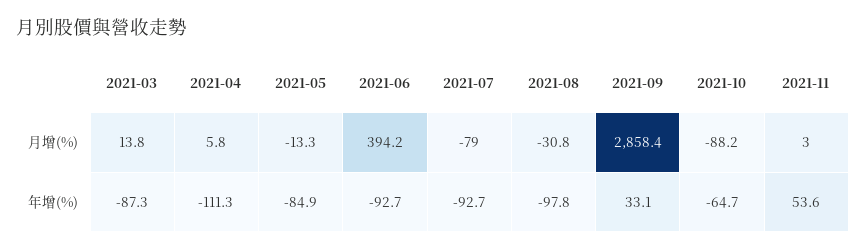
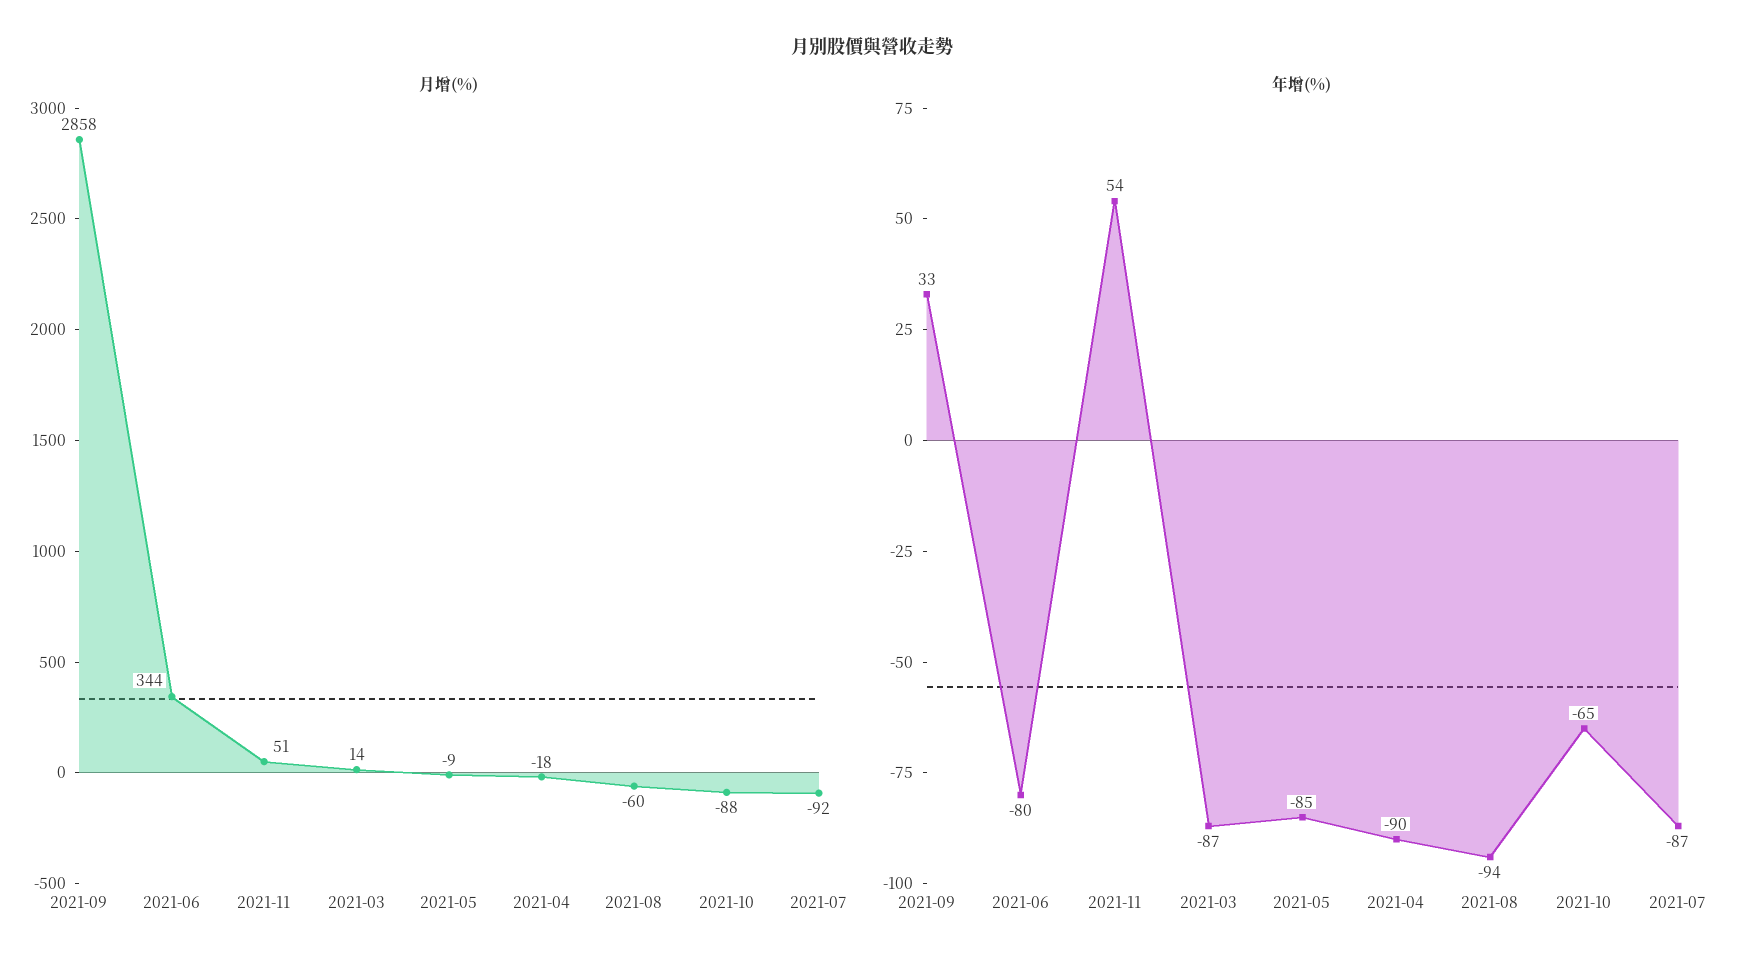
  {
    "月增(%)": {
      "2021-03": 13.8,
-     "2021-04": 5.8,
+     "2021-04": -18,
-     "2021-05": -13.3,
+     "2021-05": -9,
-     "2021-06": 394.2,
+     "2021-06": 344,
-     "2021-07": -79,
+     "2021-07": -92,
-     "2021-08": -30.8,
+     "2021-08": -60,
      "2021-09": 2858.4,
      "2021-10": -88.2,
-     "2021-11": 3
+     "2021-11": 51
    },
    "年增(%)": {
      "2021-03": -87.3,
-     "2021-04": -111.3,
+     "2021-04": -90,
      "2021-05": -84.9,
-     "2021-06": -92.7,
+     "2021-06": -80,
-     "2021-07": -92.7,
+     "2021-07": -87,
-     "2021-08": -97.8,
+     "2021-08": -94,
      "2021-09": 33.1,
      "2021-10": -64.7,
      "2021-11": 53.6
    }
  }

